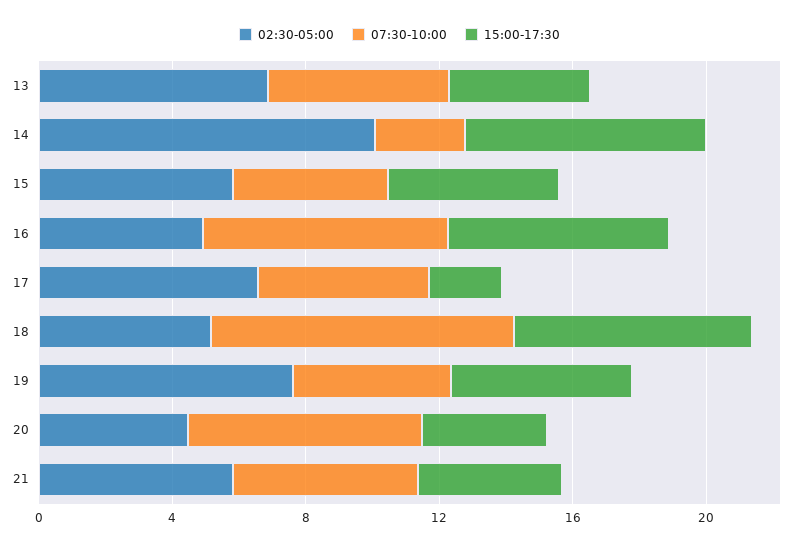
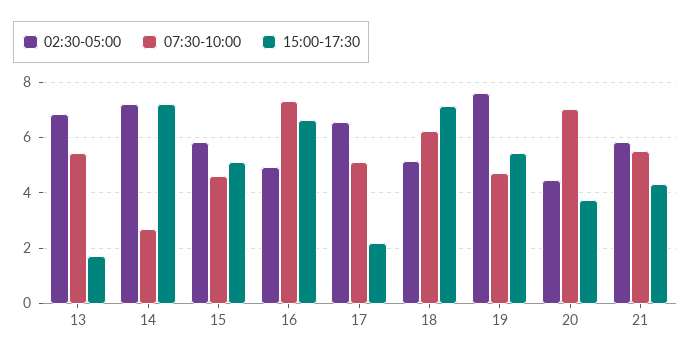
  {
    "02:30-05:00": {
      "13": 6.75,
-     "14": 10,
+     "14": 7.25,
      "15": 5.75,
      "16": 5,
      "17": 6.5,
      "18": 5.25,
      "19": 7.75,
      "20": 4.5,
      "21": 5.75
    },
    "07:30-10:00": {
      "13": 5.5,
      "14": 2.75,
      "15": 4.75,
      "16": 7.25,
      "17": 5.25,
-     "18": 9,
+     "18": 6.25,
      "19": 4.75,
      "20": 7,
      "21": 5.5
    },
    "15:00-17:30": {
-     "13": 4,
+     "13": 1.75,
      "14": 7.25,
      "15": 5.25,
      "16": 6.75,
      "17": 2.25,
      "18": 7.25,
      "19": 5.5,
      "20": 3.75,
      "21": 4.25
    }
  }

